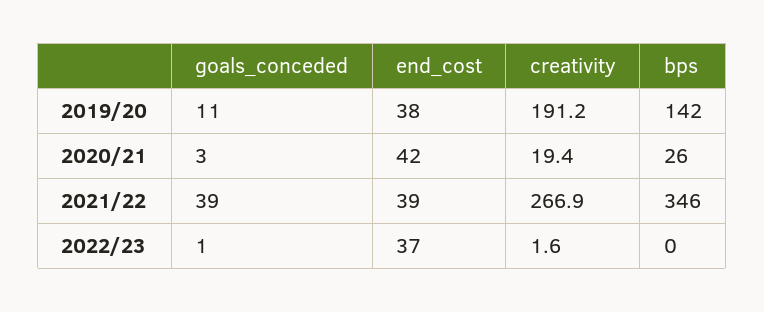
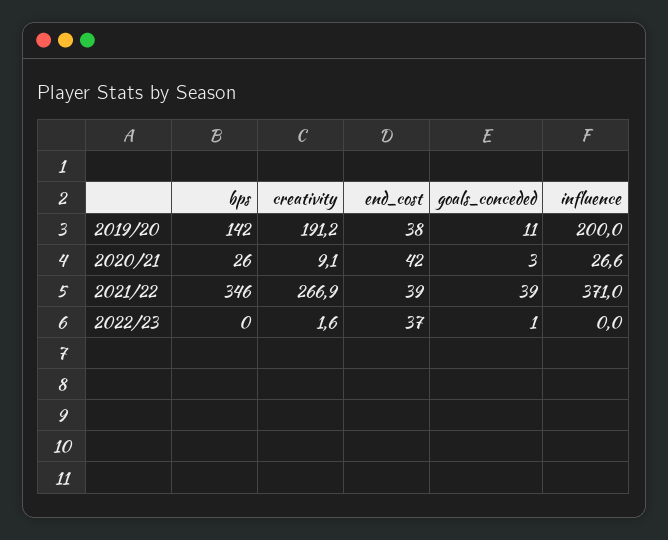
  {
    "goals_conceded": {
      "2019/20": 11,
      "2020/21": 3,
      "2021/22": 39,
      "2022/23": 1
    },
    "end_cost": {
      "2019/20": 38,
      "2020/21": 42,
      "2021/22": 39,
      "2022/23": 37
    },
    "creativity": {
      "2019/20": 191.2,
-     "2020/21": 19.4,
+     "2020/21": 9.1,
      "2021/22": 266.9,
      "2022/23": 1.6
    },
    "bps": {
      "2019/20": 142,
      "2020/21": 26,
      "2021/22": 346,
      "2022/23": 0
-   }
+   },
+   "influence": {
+     "2019/20": 200,
+     "2020/21": 26.6,
+     "2021/22": 371,
+     "2022/23": 0
+   }
  }

